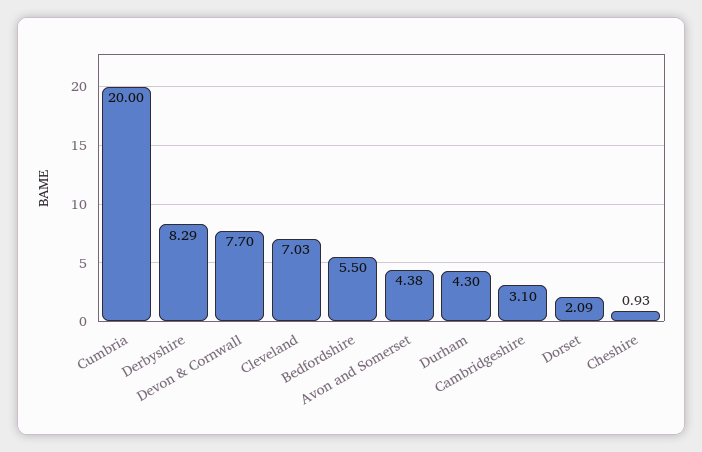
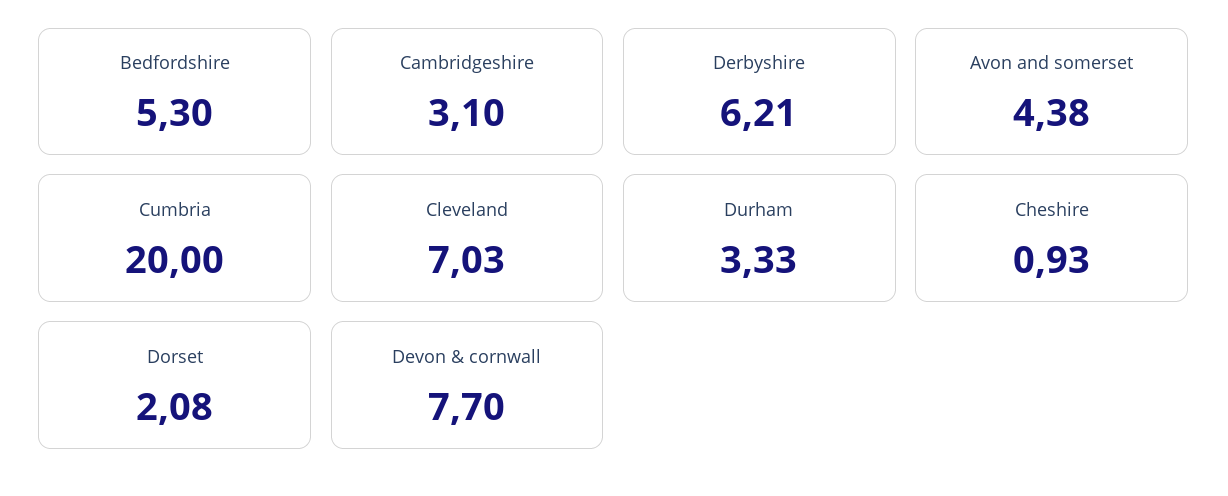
  {
    "Cumbria": 20,
-   "Derbyshire": 8.29,
+   "Derbyshire": 6.21,
    "Devon & Cornwall": 7.7,
    "Cleveland": 7.03,
-   "Bedfordshire": 5.5,
+   "Bedfordshire": 5.3,
    "Avon and Somerset": 4.38,
-   "Durham": 4.3,
+   "Durham": 3.33,
    "Cambridgeshire": 3.1,
-   "Dorset": 2.09,
+   "Dorset": 2.08,
    "Cheshire": 0.93
  }

